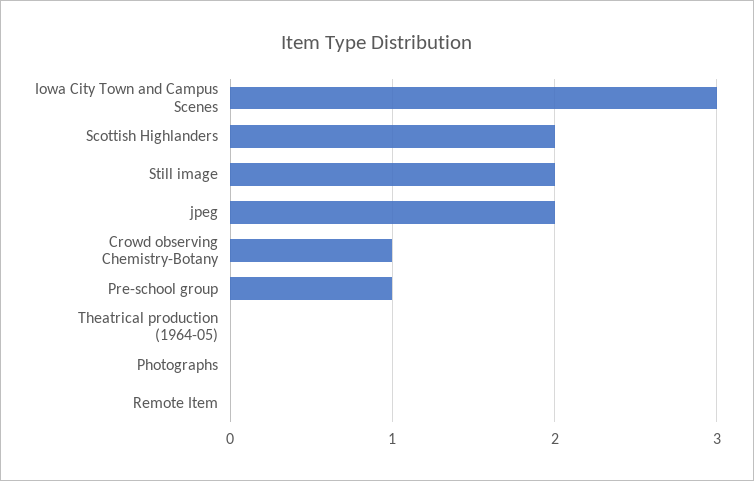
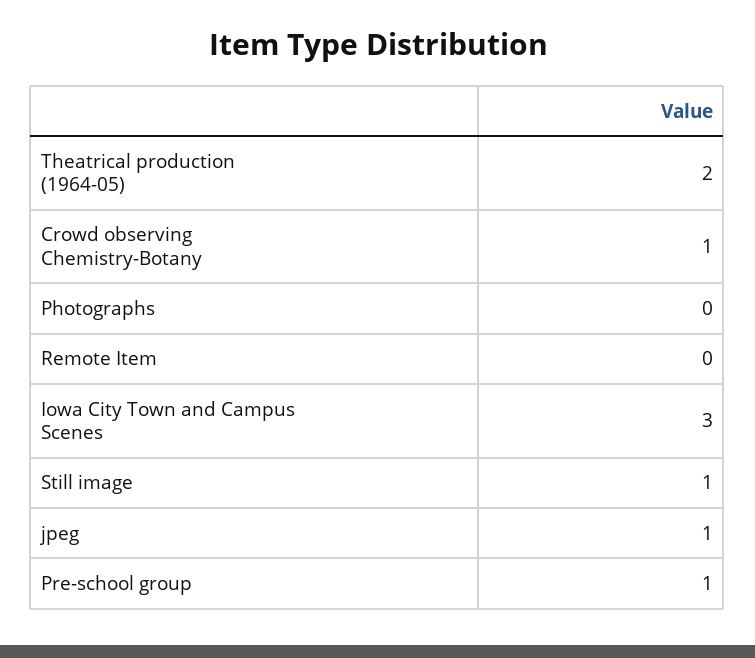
  {
    "Iowa City Town and Campus Scenes": 3,
-   "Scottish Highlanders": 2,
-   "Still image": 2,
+   "Still image": 1,
-   "jpeg": 2,
+   "jpeg": 1,
    "Crowd observing Chemistry-Botany": 1,
    "Pre-school group": 1,
-   "Theatrical production (1964-05)": 0,
+   "Theatrical production (1964-05)": 2,
    "Photographs": 0,
    "Remote Item": 0
  }

